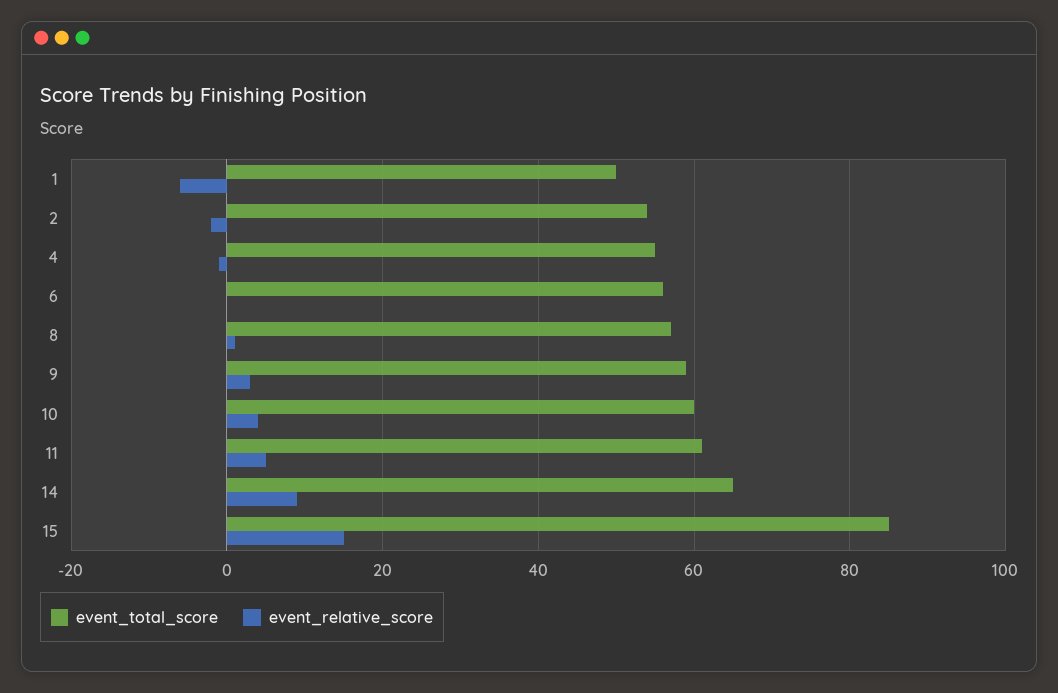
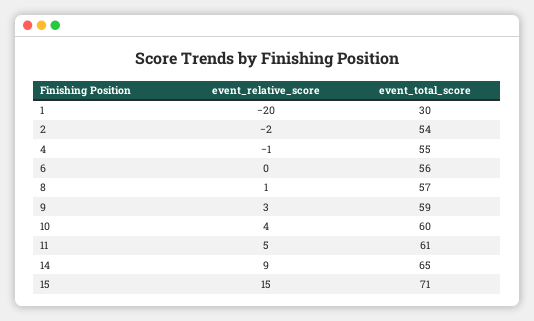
  {
    "event_total_score": {
-     "1": 50,
+     "1": 30,
      "2": 54,
      "4": 55,
      "6": 56,
      "8": 57,
      "9": 59,
      "10": 60,
      "11": 61,
      "14": 65,
-     "15": 85
+     "15": 71
    },
    "event_relative_score": {
-     "1": -5,
+     "1": -20,
      "2": -2,
      "4": -1,
      "6": 0,
      "8": 1,
      "9": 3,
      "10": 4,
      "11": 5,
      "14": 9,
      "15": 15
    }
  }

